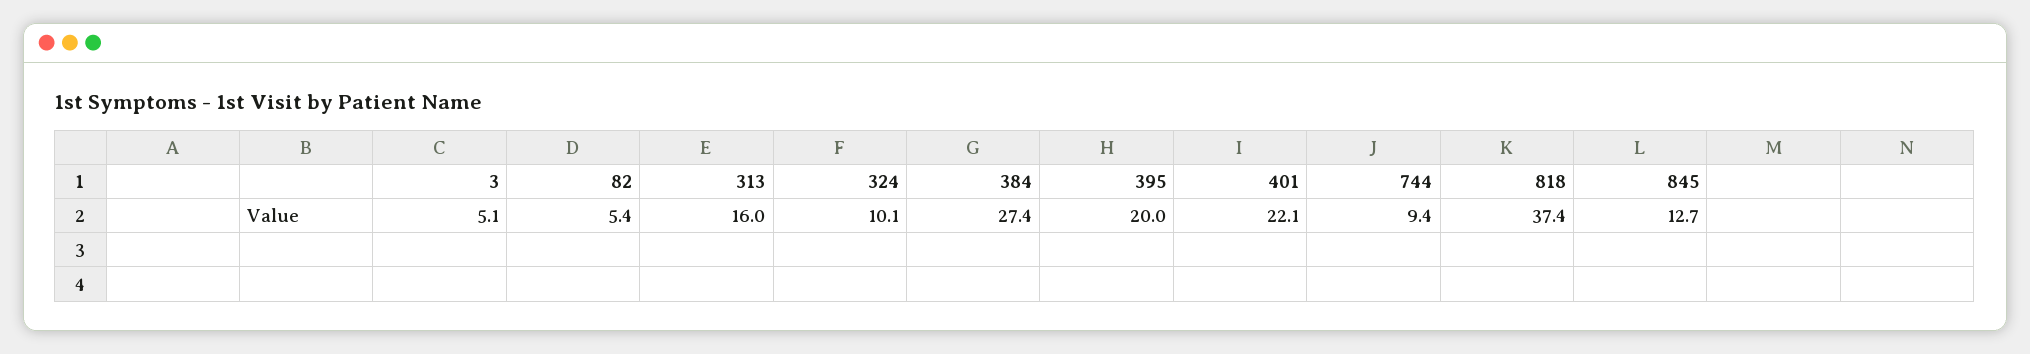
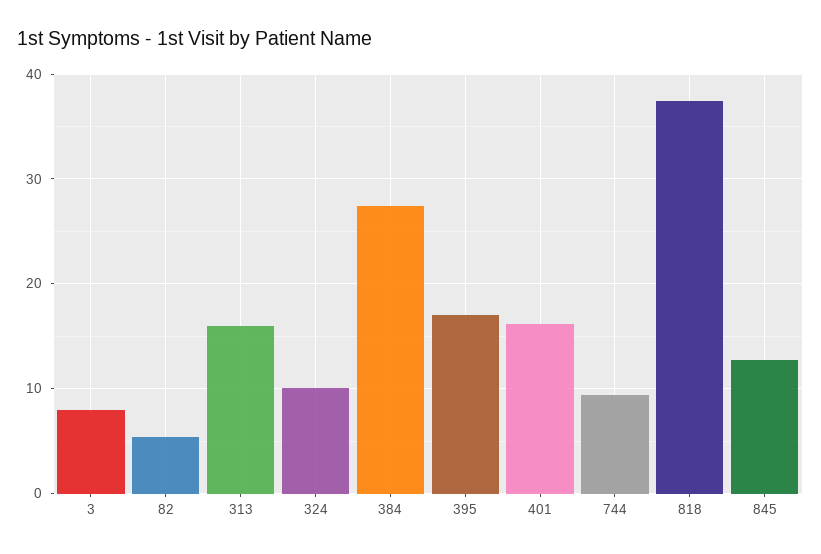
  {
-   "3": 5.1,
+   "3": 8,
    "82": 5.4,
    "313": 16,
    "324": 10.1,
    "384": 27.4,
-   "395": 20,
+   "395": 17,
-   "401": 22.1,
+   "401": 16,
    "744": 9.4,
    "818": 37.4,
    "845": 12.7
  }

